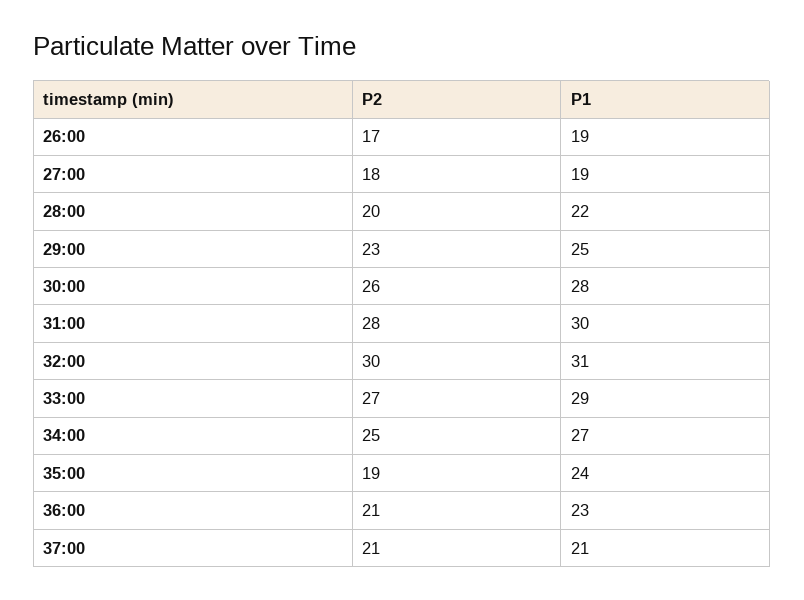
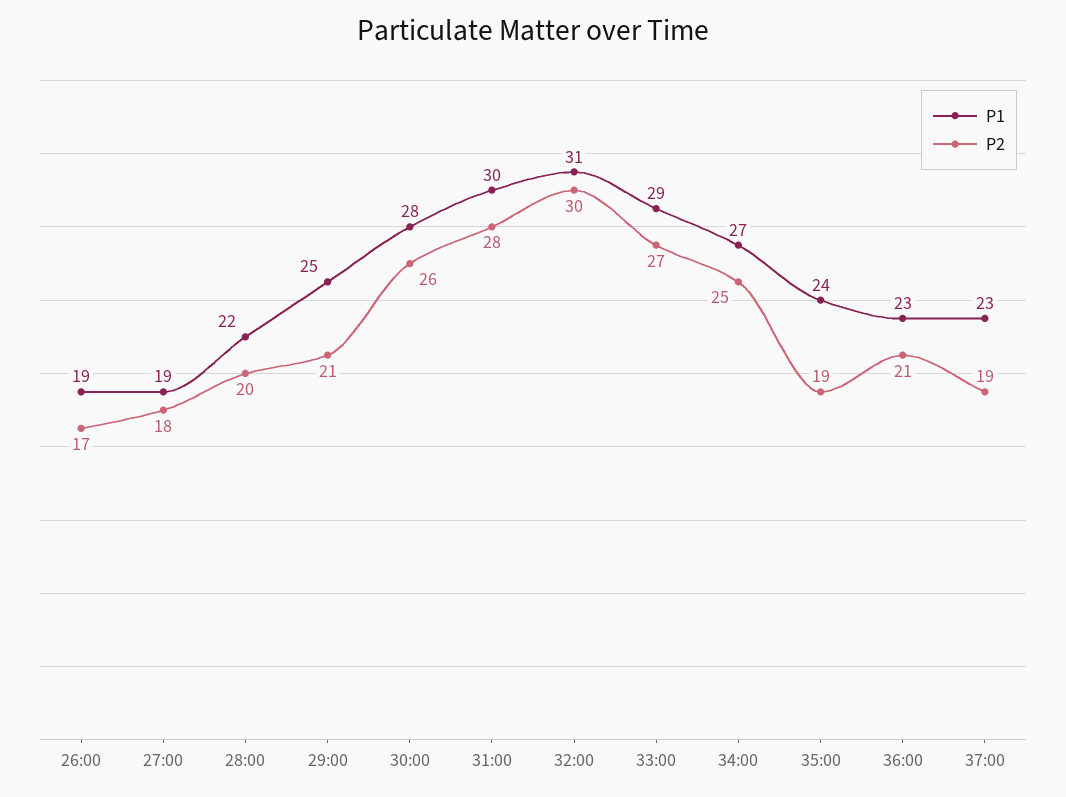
  {
    "P2": {
      "26:00": 17,
      "27:00": 18,
      "28:00": 20,
-     "29:00": 23,
+     "29:00": 21,
      "30:00": 26,
      "31:00": 28,
      "32:00": 30,
      "33:00": 27,
      "34:00": 25,
      "35:00": 19,
      "36:00": 21,
-     "37:00": 21
+     "37:00": 19
    },
    "P1": {
      "26:00": 19,
      "27:00": 19,
      "28:00": 22,
      "29:00": 25,
      "30:00": 28,
      "31:00": 30,
      "32:00": 31,
      "33:00": 29,
      "34:00": 27,
      "35:00": 24,
      "36:00": 23,
-     "37:00": 21
+     "37:00": 23
    }
  }

